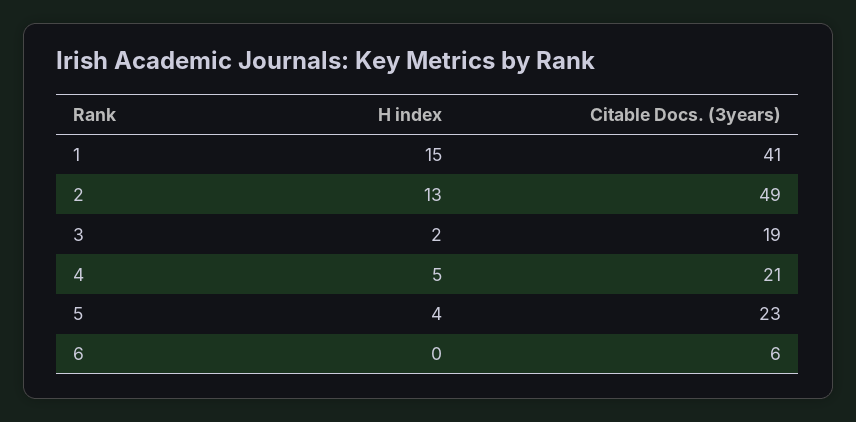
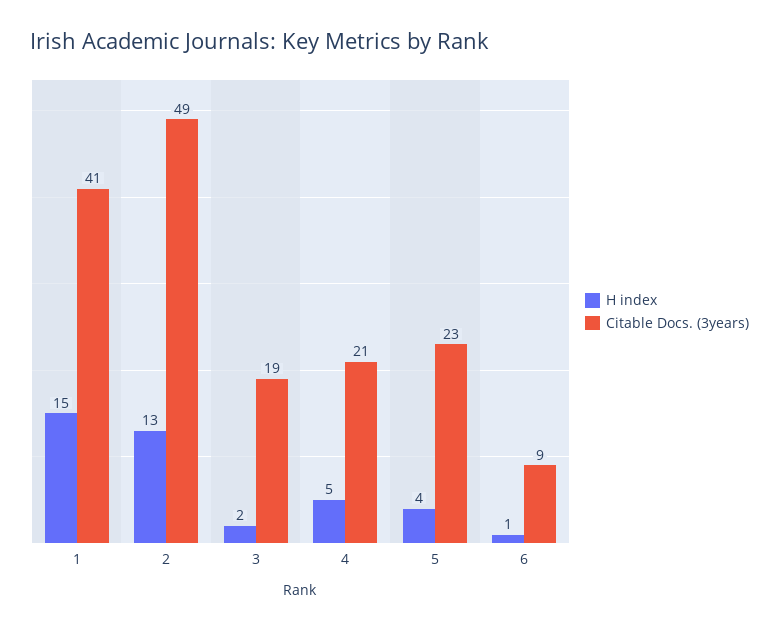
  {
    "H index": {
      "1": 15,
      "2": 13,
      "3": 2,
      "4": 5,
      "5": 4,
-     "6": 0
+     "6": 1
    },
    "Citable Docs. (3years)": {
      "1": 41,
      "2": 49,
      "3": 19,
      "4": 21,
      "5": 23,
-     "6": 6
+     "6": 9
    }
  }

